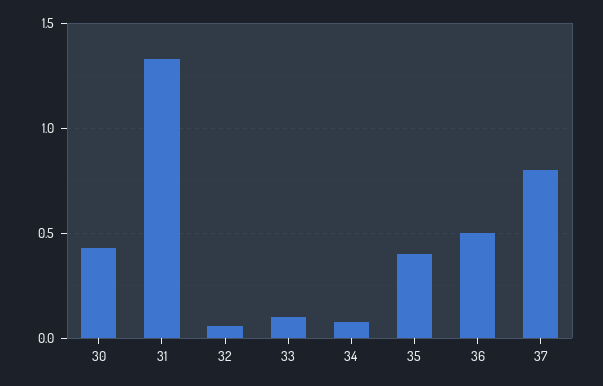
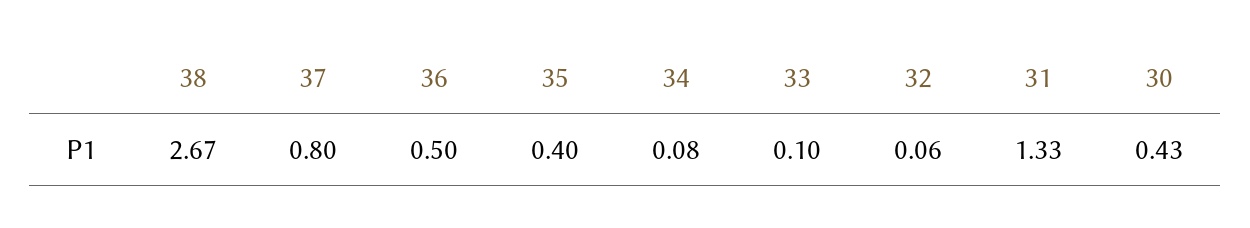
  {
    "30": 0.43,
    "31": 1.33,
    "32": 0.06,
    "33": 0.1,
    "34": 0.08,
    "35": 0.4,
    "36": 0.5,
-   "37": 0.8
+   "37": 0.8,
+   "38": 2.67
  }

